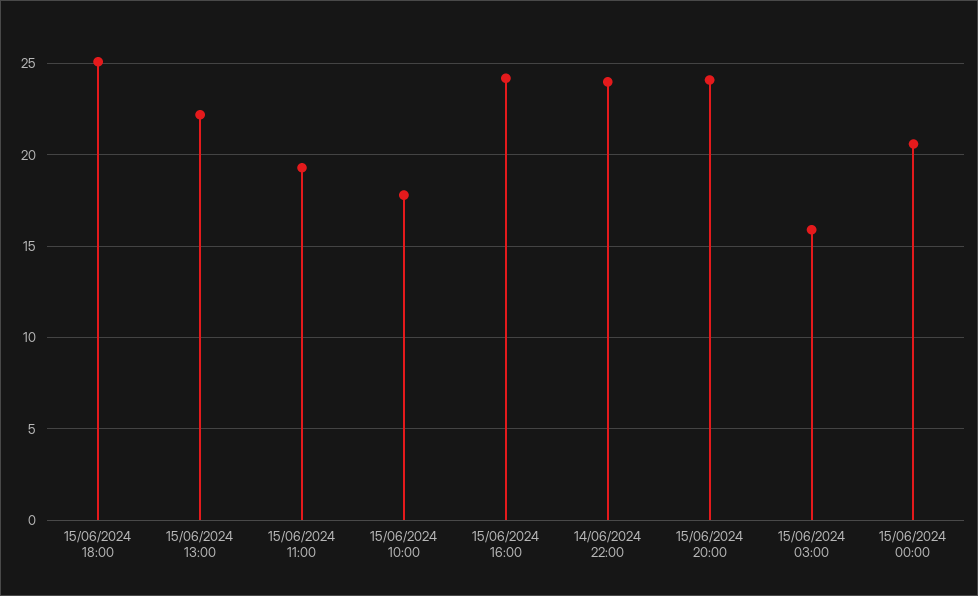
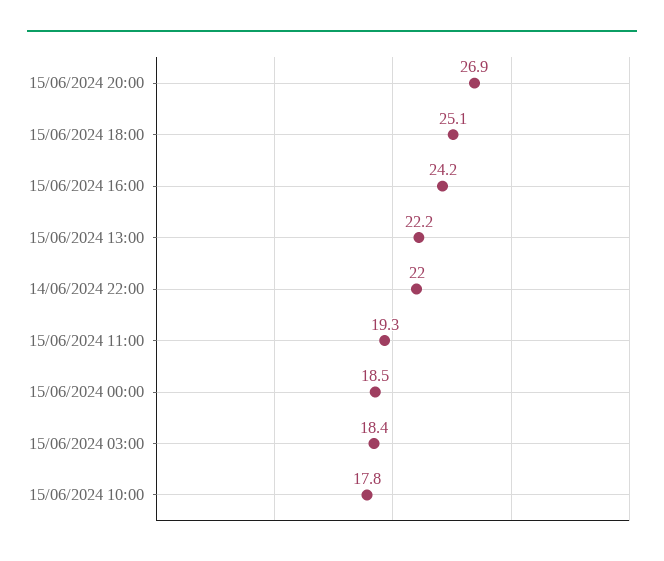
  {
    "15/06/2024 18:00": 25.1,
    "15/06/2024 13:00": 22.2,
    "15/06/2024 11:00": 19.3,
    "15/06/2024 10:00": 17.8,
    "15/06/2024 16:00": 24.2,
-   "14/06/2024 22:00": 24,
+   "14/06/2024 22:00": 22,
-   "15/06/2024 20:00": 24,
+   "15/06/2024 20:00": 26.9,
-   "15/06/2024 03:00": 16,
+   "15/06/2024 03:00": 18.4,
-   "15/06/2024 00:00": 20.5
+   "15/06/2024 00:00": 18.5
  }

